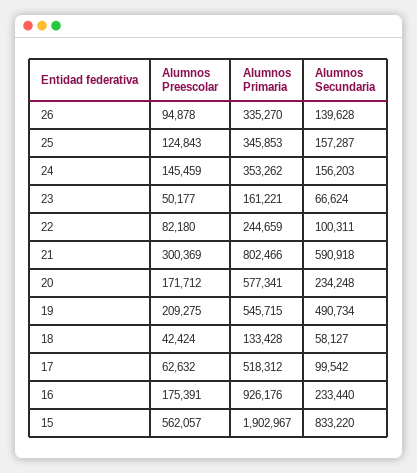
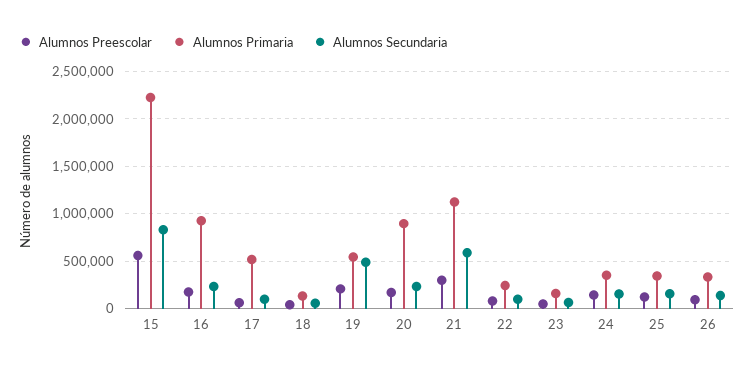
  {
    "Alumnos Preescolar": {
      "26": 94878,
      "25": 124843,
      "24": 145459,
      "23": 50177,
      "22": 82180,
      "21": 300369,
      "20": 171712,
      "19": 209275,
      "18": 42424,
      "17": 62632,
      "16": 175391,
      "15": 562057
    },
    "Alumnos Primaria": {
      "26": 335270,
      "25": 345853,
      "24": 353262,
      "23": 161221,
      "22": 244659,
-     "21": 802466,
+     "21": 1100000,
-     "20": 577341,
+     "20": 900000,
      "19": 545715,
      "18": 133428,
      "17": 518312,
      "16": 926176,
-     "15": 1902967
+     "15": 2200000
    },
    "Alumnos Secundaria": {
      "26": 139628,
      "25": 157287,
      "24": 156203,
      "23": 66624,
      "22": 100311,
      "21": 590918,
      "20": 234248,
      "19": 490734,
      "18": 58127,
      "17": 99542,
      "16": 233440,
      "15": 833220
    }
  }

